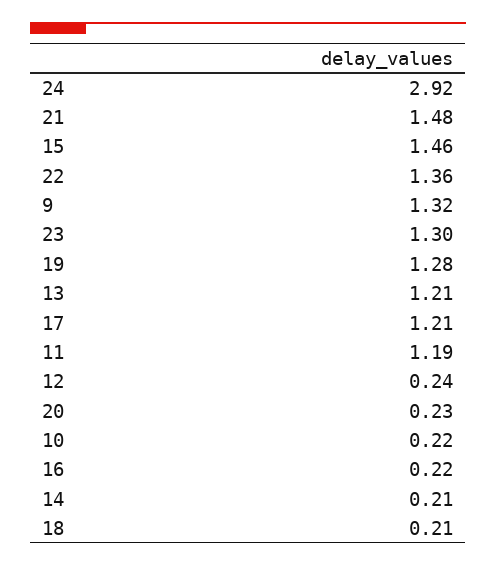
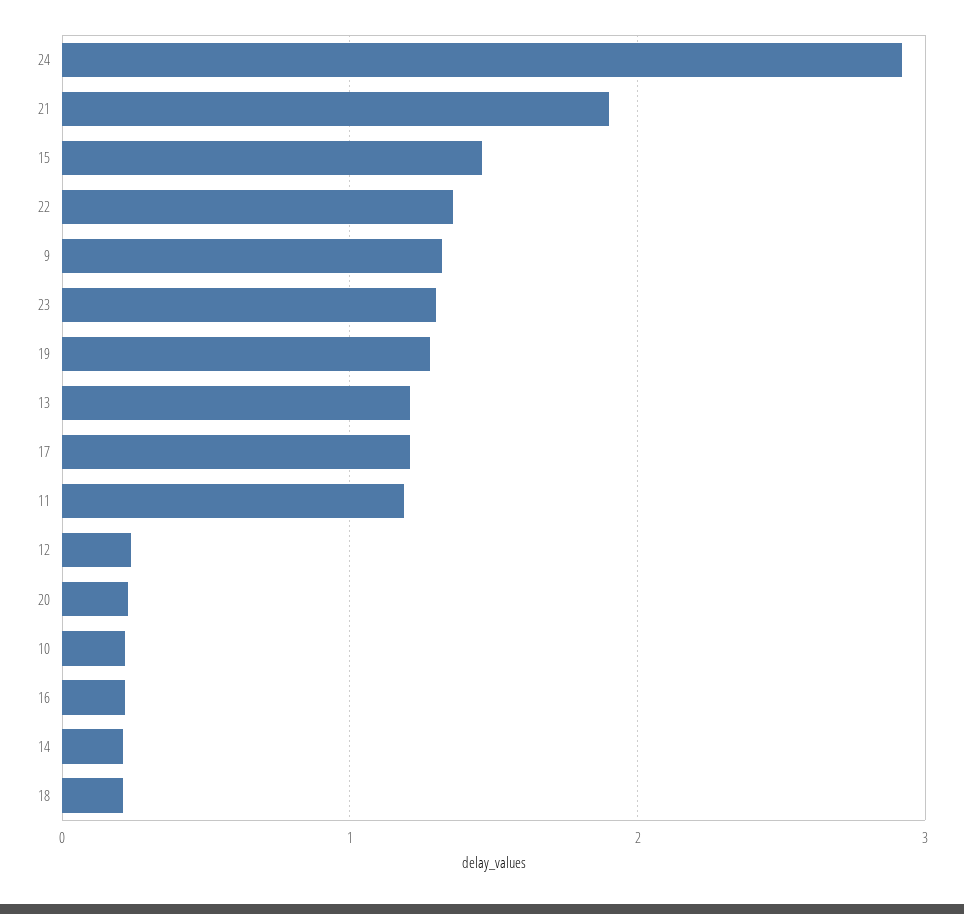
  {
    "24": 2.92,
-   "21": 1.48,
+   "21": 1.9,
    "15": 1.46,
    "22": 1.36,
    "9": 1.32,
    "23": 1.3,
    "19": 1.28,
    "13": 1.21,
    "17": 1.21,
    "11": 1.19,
    "12": 0.24,
    "20": 0.23,
    "10": 0.22,
    "16": 0.22,
    "14": 0.21,
    "18": 0.21
  }

